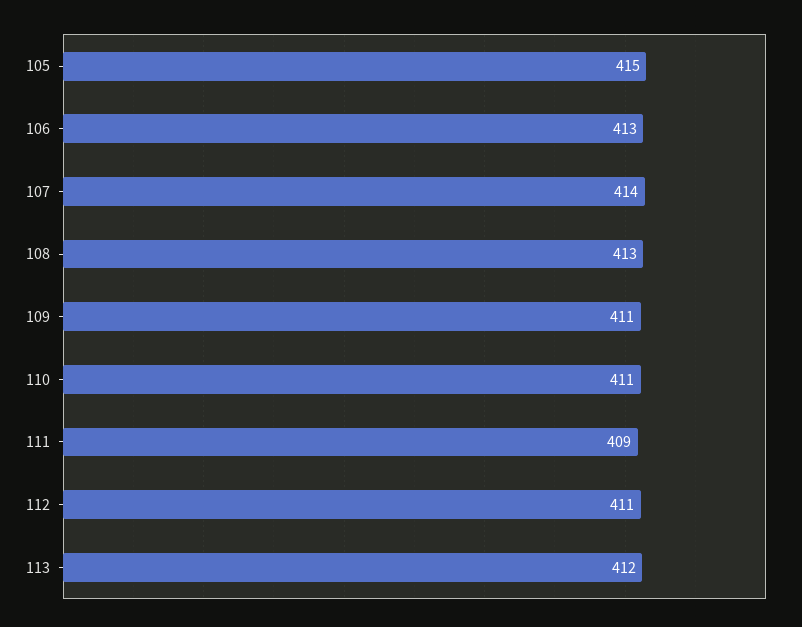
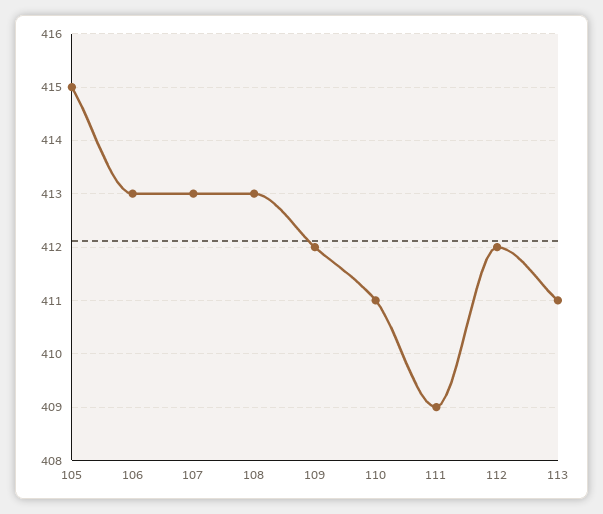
  {
    "105": 415,
    "106": 413,
-   "107": 414,
+   "107": 413,
    "108": 413,
-   "109": 411,
+   "109": 412,
    "110": 411,
    "111": 409,
-   "112": 411,
+   "112": 412,
-   "113": 412
+   "113": 411
  }

